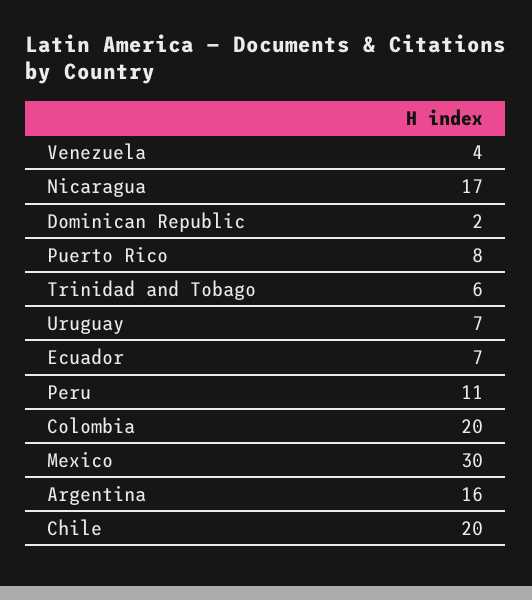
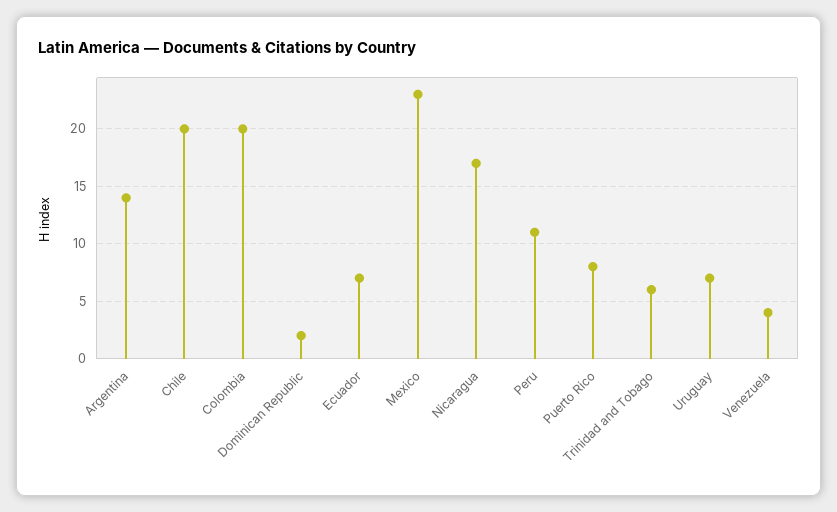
  {
    "Venezuela": 4,
    "Nicaragua": 17,
    "Dominican Republic": 2,
    "Puerto Rico": 8,
    "Trinidad and Tobago": 6,
    "Uruguay": 7,
    "Ecuador": 7,
    "Peru": 11,
    "Colombia": 20,
-   "Mexico": 30,
+   "Mexico": 23,
-   "Argentina": 16,
+   "Argentina": 14,
    "Chile": 20
  }

